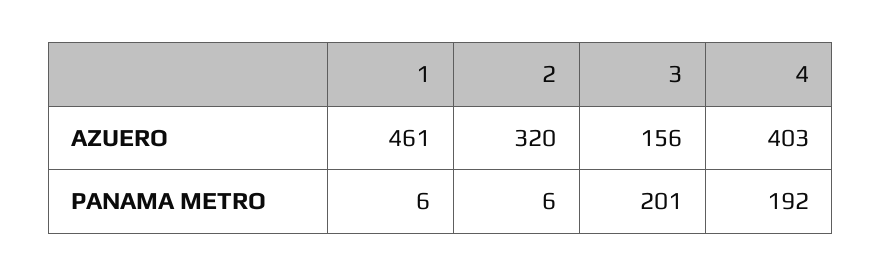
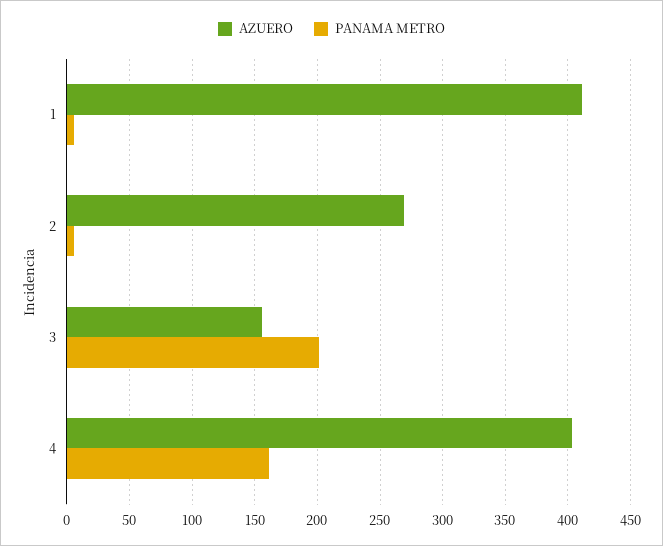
  {
    "AZUERO": {
-     "1": 461,
+     "1": 410,
-     "2": 320,
+     "2": 270,
      "3": 156,
      "4": 403
    },
    "PANAMA METRO": {
      "1": 6,
      "2": 6,
      "3": 201,
-     "4": 192
+     "4": 160
    }
  }

